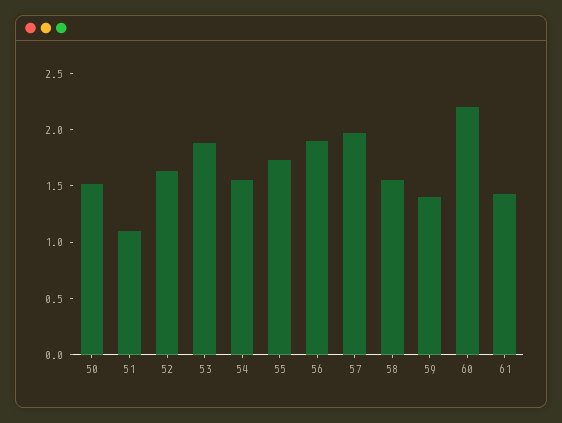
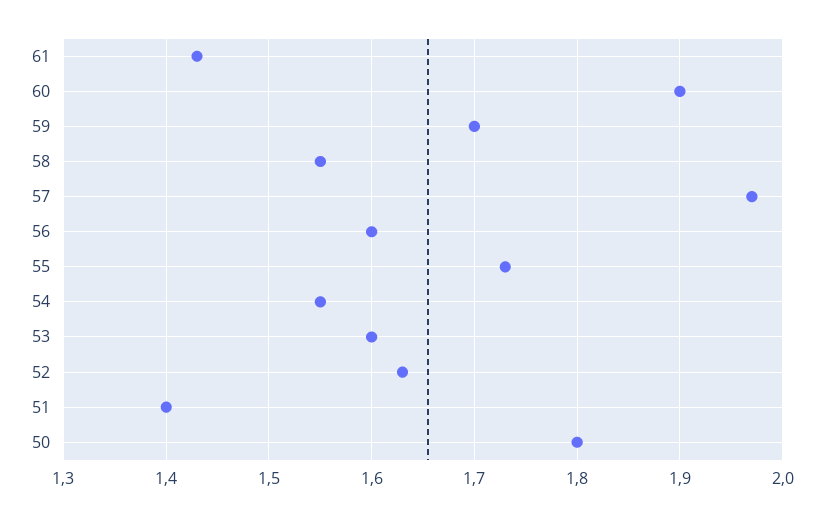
  {
-   "50": 1.5,
+   "50": 1.8,
-   "51": 1.1,
+   "51": 1.4,
    "52": 1.63,
-   "53": 1.9,
+   "53": 1.6,
    "54": 1.55,
    "55": 1.73,
-   "56": 1.9,
+   "56": 1.6,
    "57": 1.97,
    "58": 1.55,
-   "59": 1.4,
+   "59": 1.7,
-   "60": 2.2,
+   "60": 1.9,
    "61": 1.43
  }

